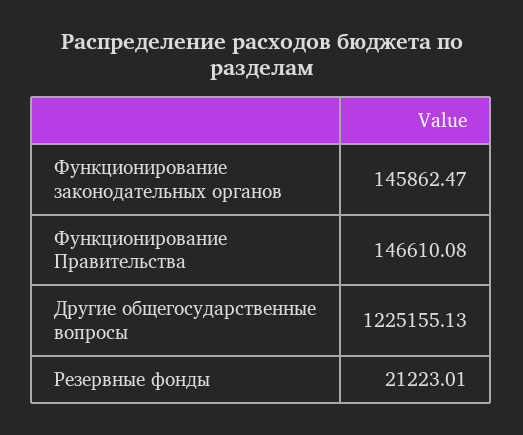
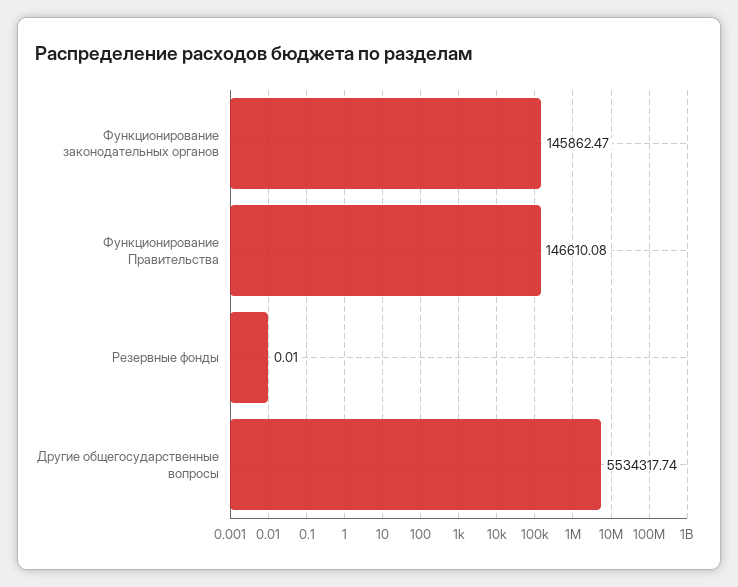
  {
    "Функционирование законодательных органов": 145862.47,
    "Функционирование Правительства": 146610.08,
-   "Другие общегосударственные вопросы": 1225155.13,
+   "Другие общегосударственные вопросы": 5534317.74,
-   "Резервные фонды": 21223.01
+   "Резервные фонды": 0.01
  }

